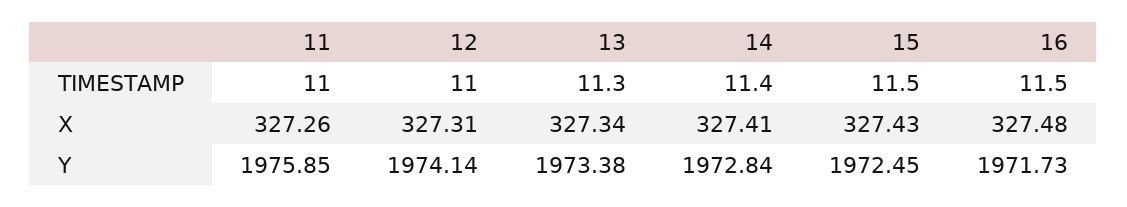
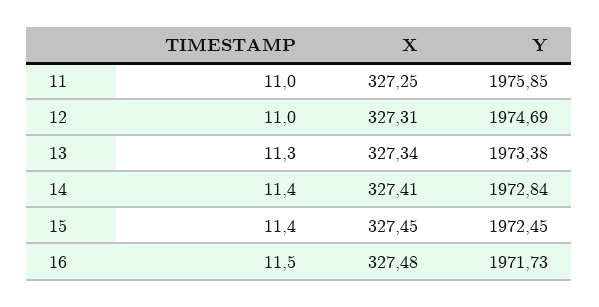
  {
    "11": {
      "TIMESTAMP": 11,
-     "X": 327.26,
+     "X": 327.25,
      "Y": 1975.85
    },
    "12": {
      "TIMESTAMP": 11,
      "X": 327.31,
-     "Y": 1974.14
+     "Y": 1974.69
    },
    "13": {
      "TIMESTAMP": 11.3,
      "X": 327.34,
      "Y": 1973.38
    },
    "14": {
      "TIMESTAMP": 11.4,
      "X": 327.41,
      "Y": 1972.84
    },
    "15": {
-     "TIMESTAMP": 11.5,
+     "TIMESTAMP": 11.4,
-     "X": 327.43,
+     "X": 327.45,
      "Y": 1972.45
    },
    "16": {
      "TIMESTAMP": 11.5,
      "X": 327.48,
      "Y": 1971.73
    }
  }

